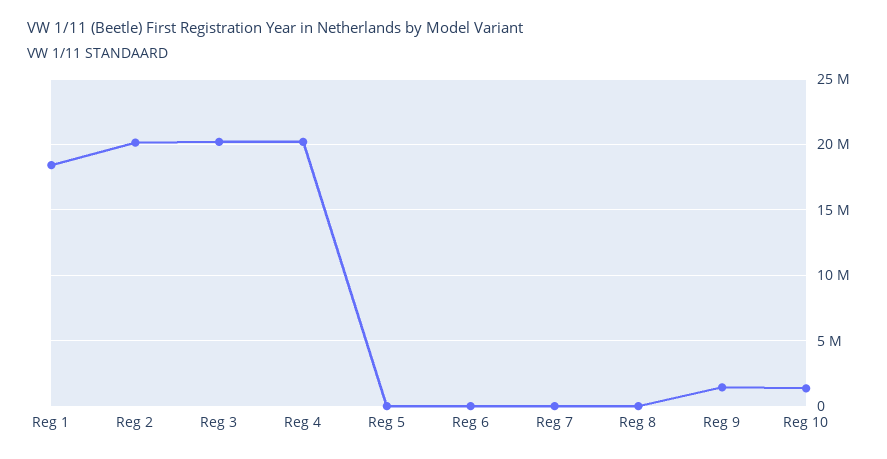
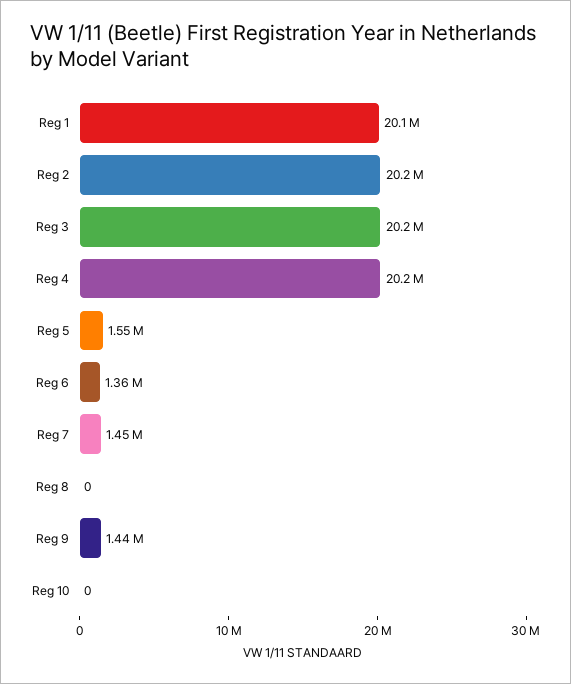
  {
-   "Reg 1": 18500000,
+   "Reg 1": 20100000,
    "Reg 2": 20200000,
    "Reg 3": 20200000,
    "Reg 4": 20200000,
-   "Reg 5": 0,
+   "Reg 5": 1550000,
-   "Reg 6": 0,
+   "Reg 6": 1360000,
-   "Reg 7": 0,
+   "Reg 7": 1450000,
    "Reg 8": 0,
    "Reg 9": 1440000,
-   "Reg 10": 1500000
+   "Reg 10": 0
  }

